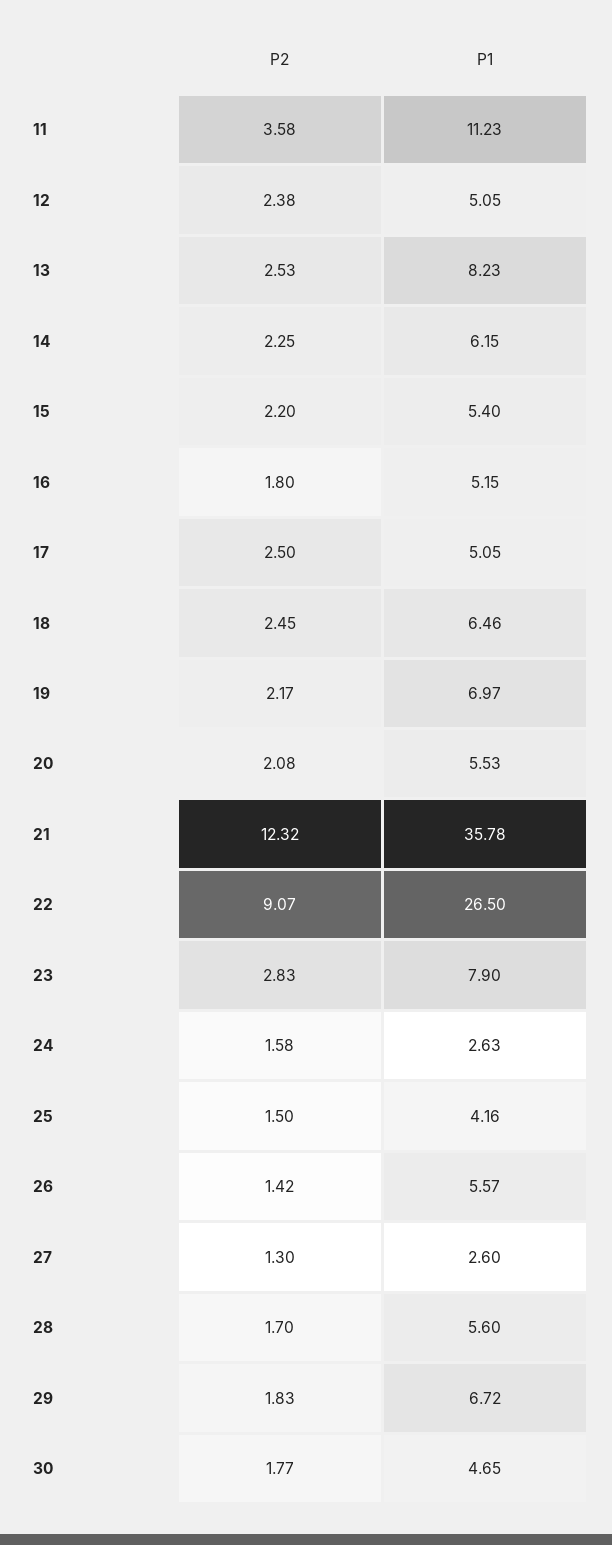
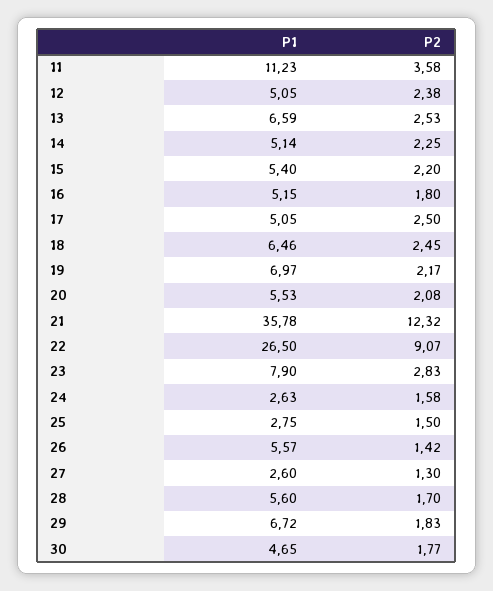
  {
    "P2": {
      "11": 3.58,
      "12": 2.38,
      "13": 2.53,
      "14": 2.25,
      "15": 2.2,
      "16": 1.8,
      "17": 2.5,
      "18": 2.45,
      "19": 2.17,
      "20": 2.08,
      "21": 12.32,
      "22": 9.07,
      "23": 2.83,
      "24": 1.58,
      "25": 1.5,
      "26": 1.42,
      "27": 1.3,
      "28": 1.7,
      "29": 1.83,
      "30": 1.77
    },
    "P1": {
      "11": 11.23,
      "12": 5.05,
-     "13": 8.23,
+     "13": 6.59,
-     "14": 6.15,
+     "14": 5.14,
      "15": 5.4,
      "16": 5.15,
      "17": 5.05,
      "18": 6.46,
      "19": 6.97,
      "20": 5.53,
      "21": 35.78,
      "22": 26.5,
      "23": 7.9,
      "24": 2.63,
-     "25": 4.16,
+     "25": 2.75,
      "26": 5.57,
      "27": 2.6,
      "28": 5.6,
      "29": 6.72,
      "30": 4.65
    }
  }

